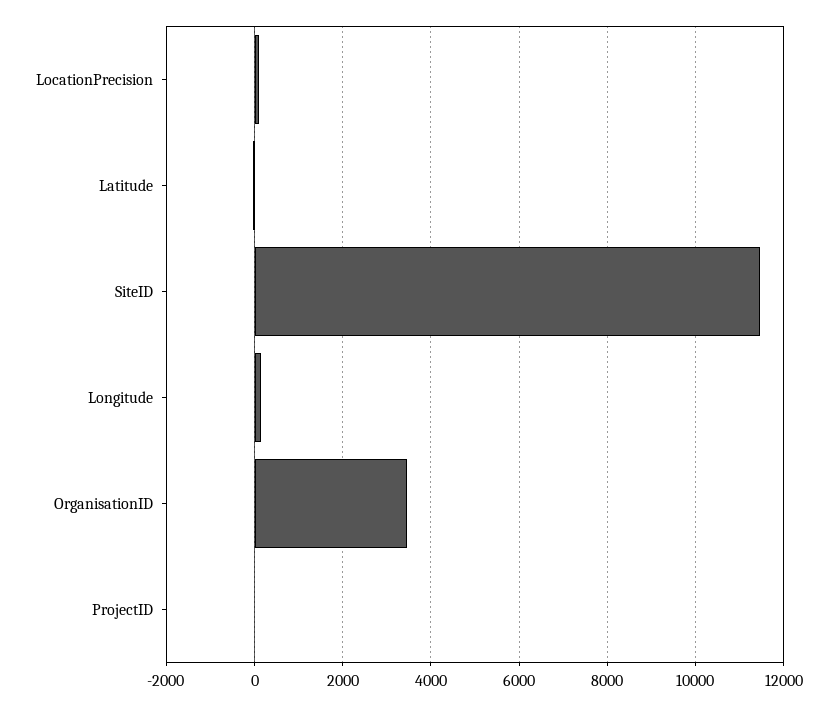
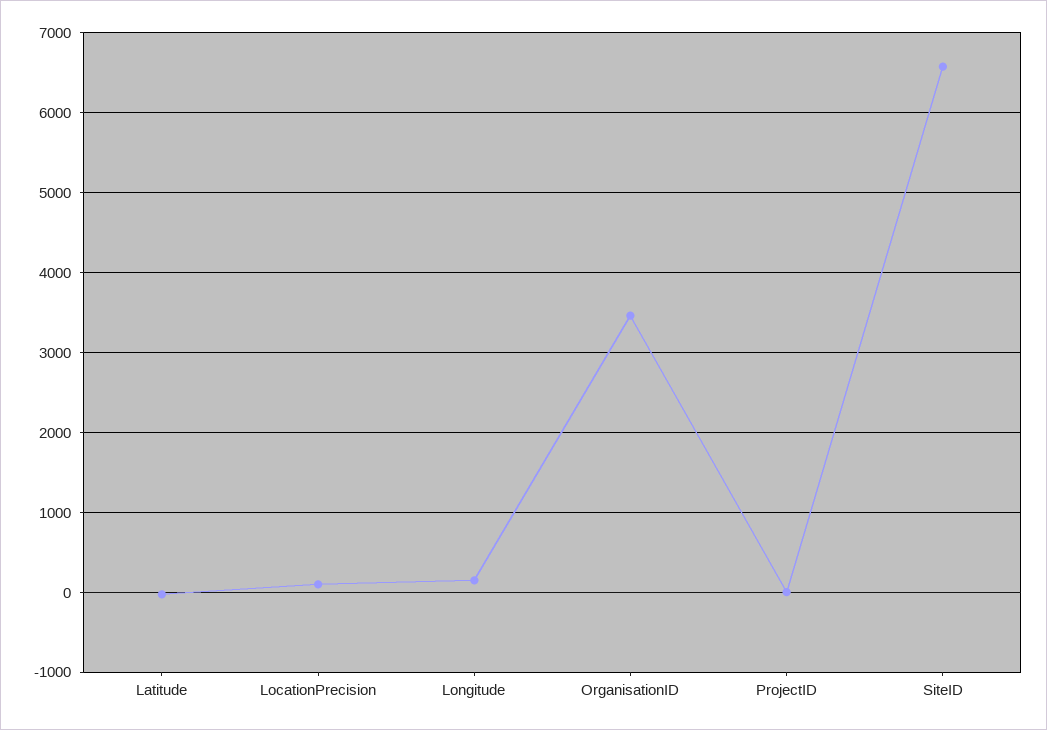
  {
    "LocationPrecision": 100,
    "Latitude": 0,
-   "SiteID": 11400,
+   "SiteID": 6600,
    "Longitude": 200,
    "OrganisationID": 3500,
    "ProjectID": 0
  }

